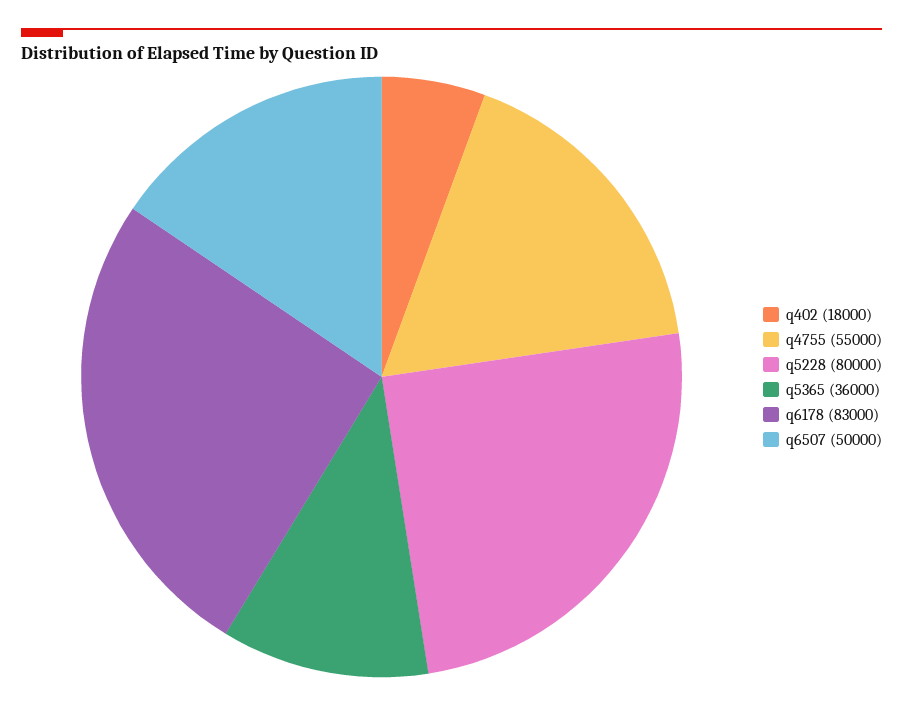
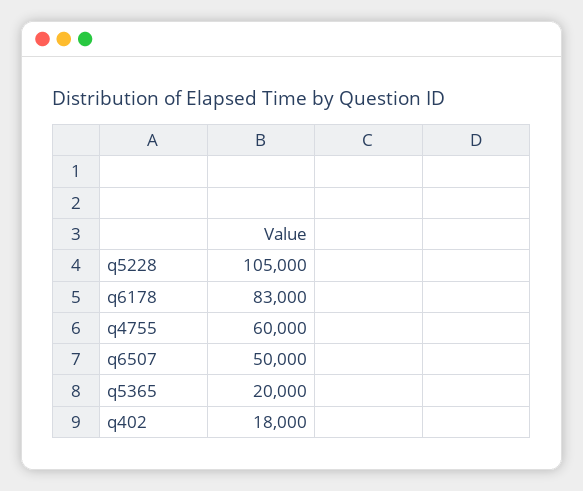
  {
    "q402": 18000,
-   "q4755": 55000,
+   "q4755": 60000,
-   "q5228": 80000,
+   "q5228": 105000,
-   "q5365": 36000,
+   "q5365": 20000,
    "q6178": 83000,
    "q6507": 50000
  }

